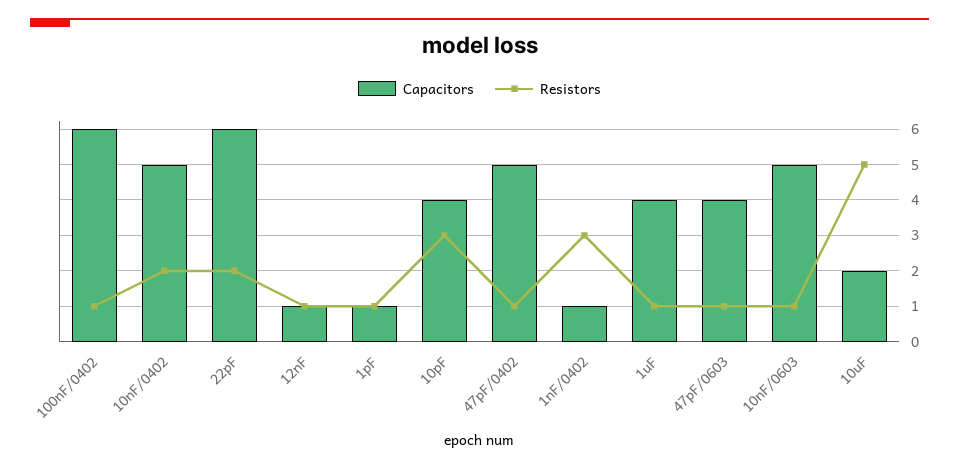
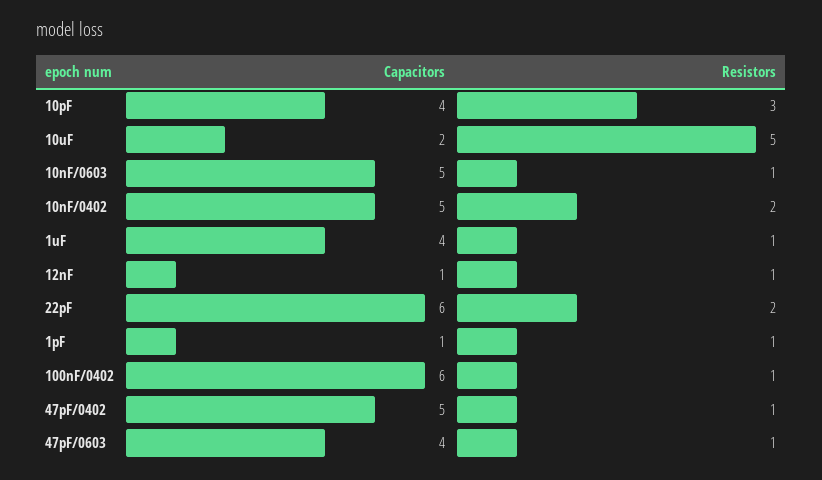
  {
    "Capacitors": {
      "100nF/0402": 6,
      "10nF/0402": 5,
      "22pF": 6,
      "12nF": 1,
      "1pF": 1,
      "10pF": 4,
      "47pF/0402": 5,
-     "1nF/0402": 1,
      "1uF": 4,
      "47pF/0603": 4,
      "10nF/0603": 5,
      "10uF": 2
    },
    "Resistors": {
      "100nF/0402": 1,
      "10nF/0402": 2,
      "22pF": 2,
      "12nF": 1,
      "1pF": 1,
      "10pF": 3,
      "47pF/0402": 1,
-     "1nF/0402": 3,
      "1uF": 1,
      "47pF/0603": 1,
      "10nF/0603": 1,
      "10uF": 5
    }
  }

